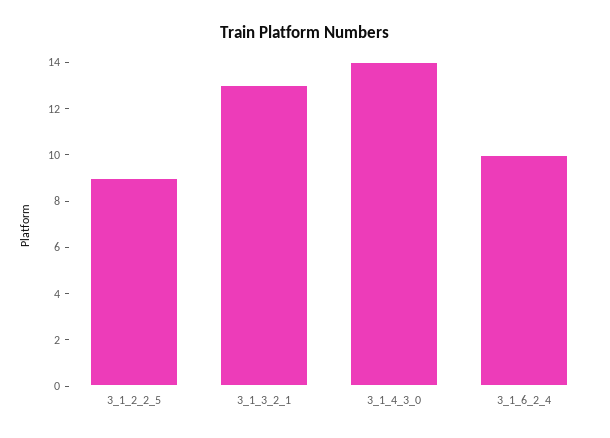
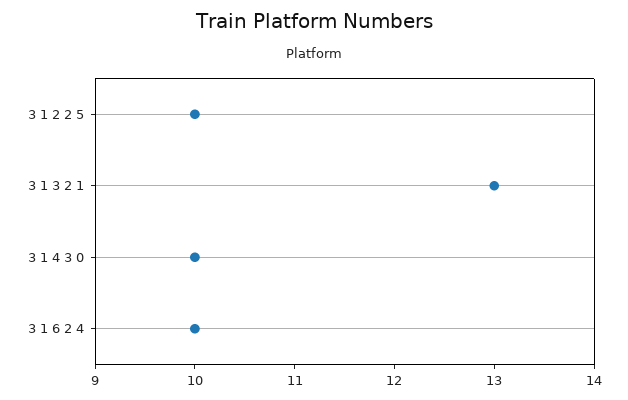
  {
-   "3_1_2_2_5": 9,
+   "3_1_2_2_5": 10,
    "3_1_3_2_1": 13,
-   "3_1_4_3_0": 14,
+   "3_1_4_3_0": 10,
    "3_1_6_2_4": 10
  }

